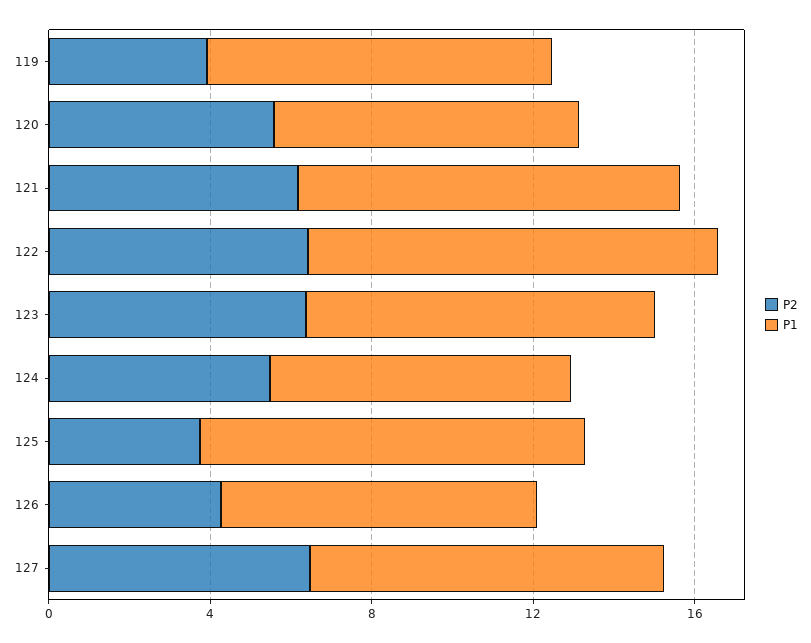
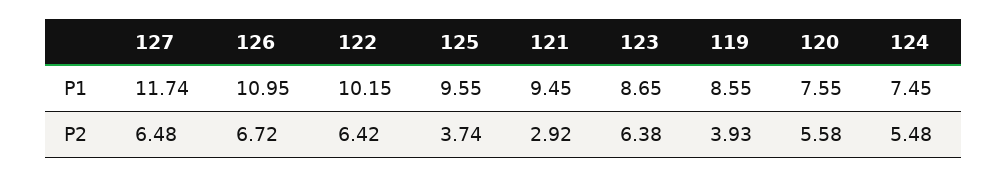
  {
    "P2": {
      "119": 3.93,
      "120": 5.58,
-     "121": 6,
+     "121": 2.92,
      "122": 6.42,
      "123": 6.38,
      "124": 5.48,
      "125": 3.74,
-     "126": 4,
+     "126": 6.72,
      "127": 6.48
    },
    "P1": {
      "119": 8.55,
      "120": 7.55,
      "121": 9.45,
      "122": 10.15,
      "123": 8.65,
      "124": 7.45,
      "125": 9.55,
-     "126": 8,
+     "126": 10.95,
-     "127": 9
+     "127": 11.74
    }
  }

